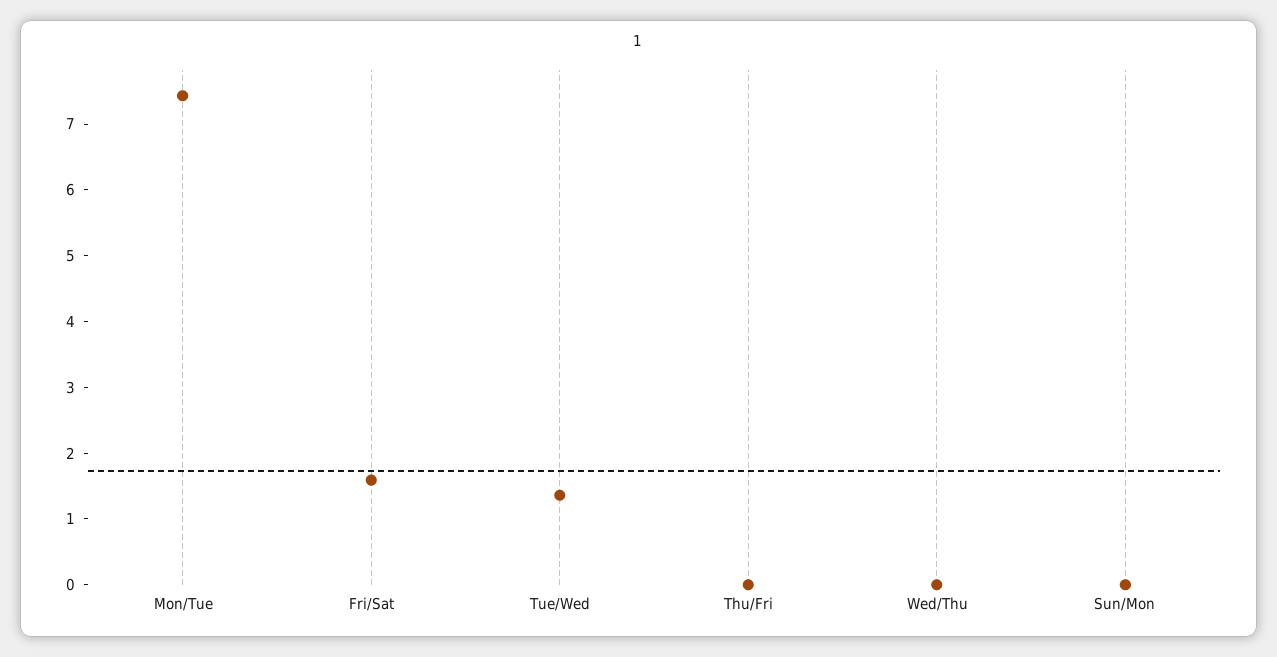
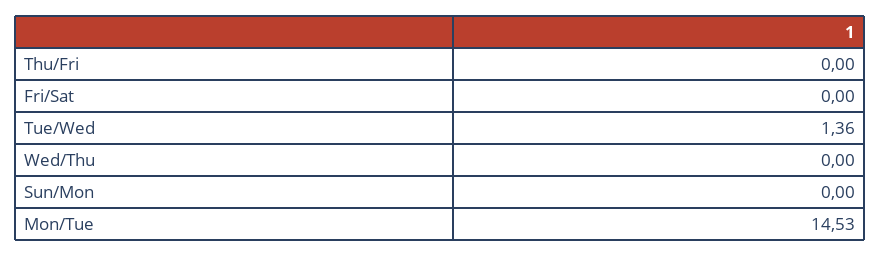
  {
-   "Mon/Tue": 7.4,
+   "Mon/Tue": 14.53,
-   "Fri/Sat": 1.6,
+   "Fri/Sat": 0,
    "Tue/Wed": 1.36,
    "Thu/Fri": 0,
    "Wed/Thu": 0,
    "Sun/Mon": 0
  }

